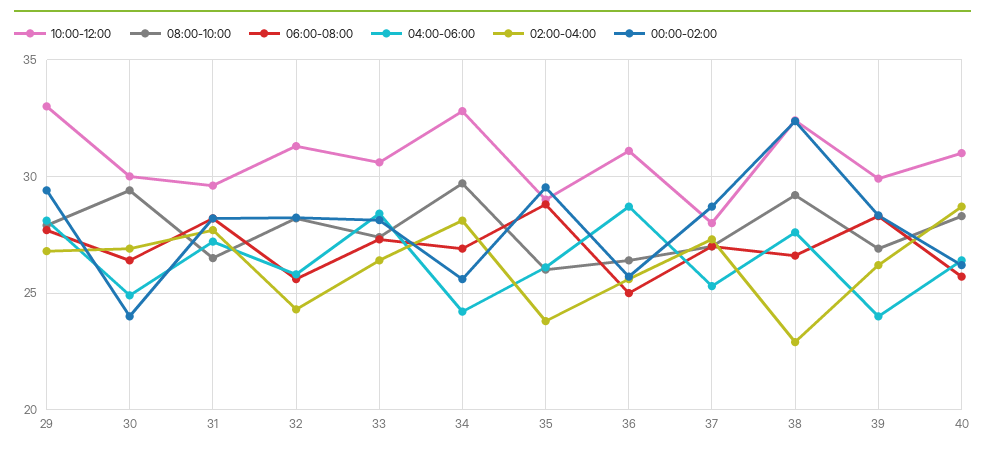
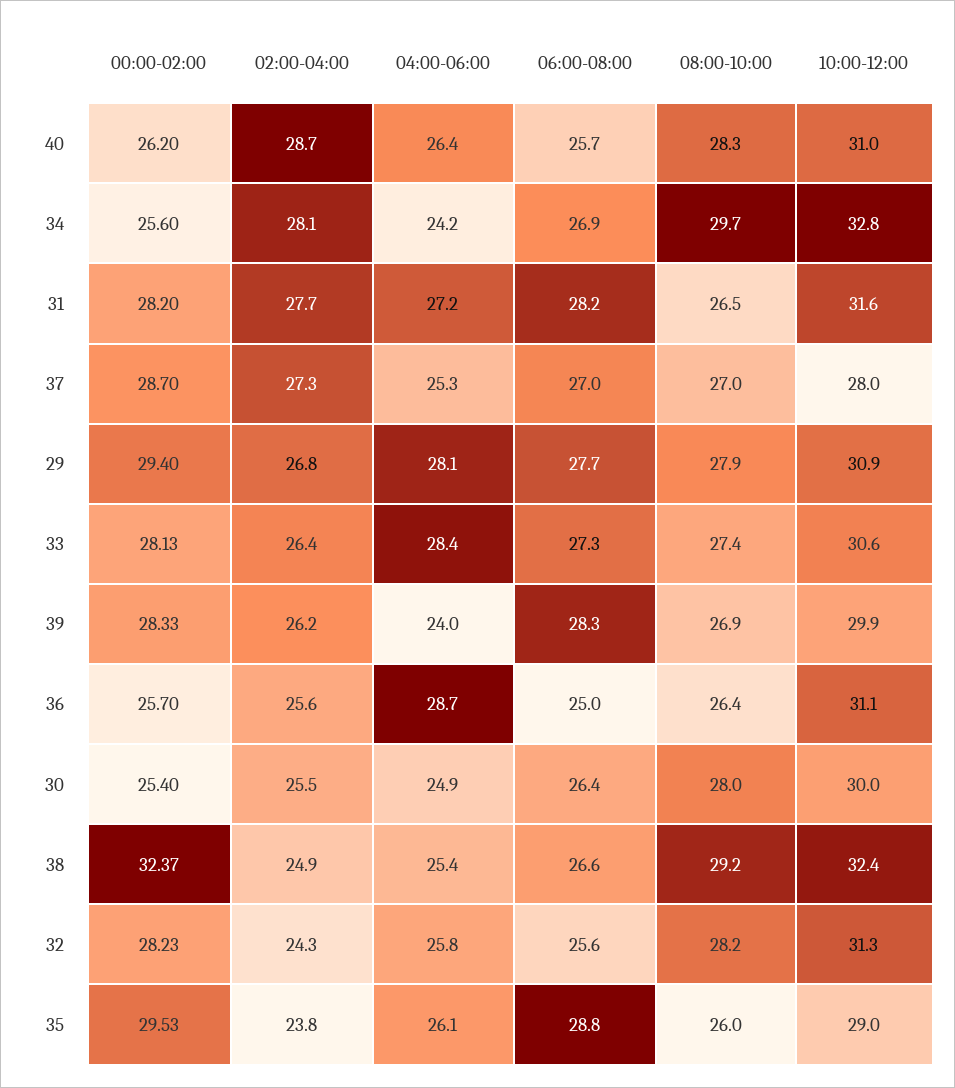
  {
    "10:00-12:00": {
-     "29": 33,
+     "29": 30.9,
      "30": 30,
-     "31": 29.5,
+     "31": 31.6,
      "32": 31.3,
      "33": 30.6,
      "34": 32.8,
      "35": 29,
      "36": 31.1,
      "37": 28,
      "38": 32.4,
      "39": 29.9,
      "40": 31
    },
    "08:00-10:00": {
      "29": 27.9,
-     "30": 29.5,
+     "30": 28,
      "31": 26.5,
      "32": 28.2,
      "33": 27.4,
      "34": 29.7,
      "35": 26,
      "36": 26.4,
      "37": 27,
      "38": 29.2,
      "39": 26.9,
      "40": 28.3
    },
    "06:00-08:00": {
      "29": 27.7,
      "30": 26.4,
      "31": 28.2,
      "32": 25.6,
      "33": 27.3,
      "34": 26.9,
      "35": 28.8,
      "36": 25,
      "37": 27,
      "38": 26.6,
      "39": 28.3,
      "40": 25.7
    },
    "04:00-06:00": {
      "29": 28.1,
      "30": 24.9,
      "31": 27.2,
      "32": 25.8,
      "33": 28.4,
      "34": 24.2,
      "35": 26.1,
      "36": 28.7,
      "37": 25.3,
-     "38": 27.5,
+     "38": 25.4,
      "39": 24,
      "40": 26.4
    },
    "02:00-04:00": {
      "29": 26.8,
-     "30": 27,
+     "30": 25.5,
      "31": 27.7,
      "32": 24.3,
      "33": 26.4,
      "34": 28.1,
      "35": 23.8,
      "36": 25.6,
      "37": 27.3,
-     "38": 23,
+     "38": 24.9,
      "39": 26.2,
      "40": 28.7
    },
    "00:00-02:00": {
      "29": 29.4,
-     "30": 24,
+     "30": 25.4,
      "31": 28.2,
      "32": 28.23,
      "33": 28.13,
      "34": 25.6,
      "35": 29.53,
      "36": 25.7,
      "37": 28.7,
      "38": 32.37,
      "39": 28.33,
      "40": 26.2
    }
  }

